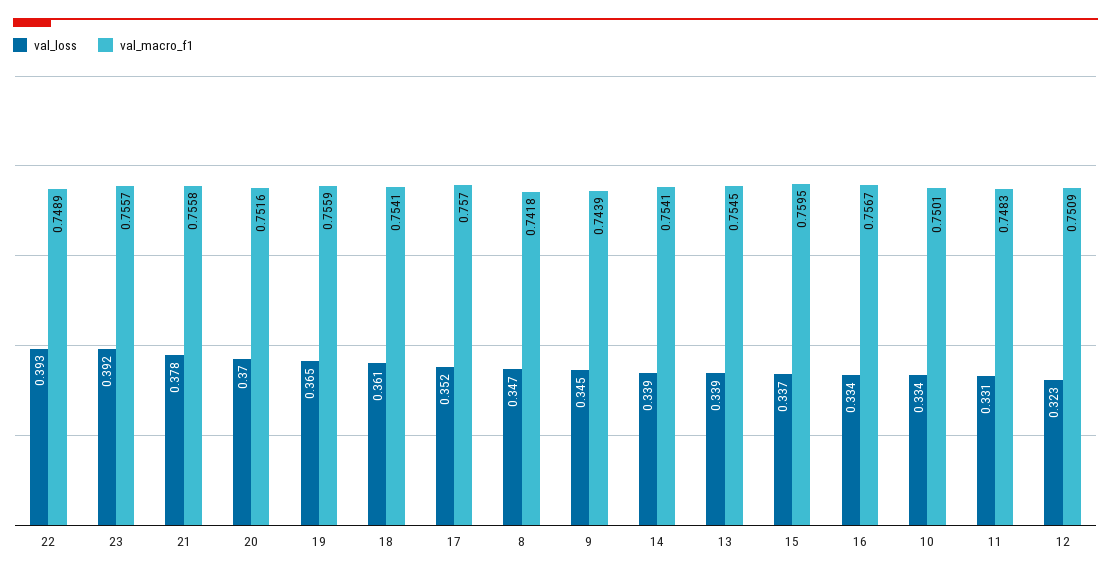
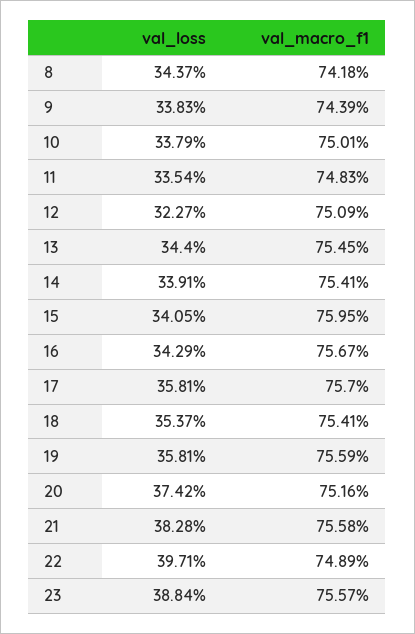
  {
    "val_loss": {
-     "22": 0.393,
+     "22": 0.3971,
-     "23": 0.392,
+     "23": 0.3884,
-     "21": 0.378,
+     "21": 0.3828,
-     "20": 0.37,
+     "20": 0.3742,
-     "19": 0.365,
+     "19": 0.3581,
-     "18": 0.361,
+     "18": 0.3537,
-     "17": 0.352,
+     "17": 0.3581,
-     "8": 0.347,
+     "8": 0.3437,
-     "9": 0.345,
+     "9": 0.3383,
      "14": 0.3391,
-     "13": 0.339,
+     "13": 0.344,
-     "15": 0.337,
+     "15": 0.3405,
-     "16": 0.334,
+     "16": 0.3429,
-     "10": 0.334,
+     "10": 0.3379,
-     "11": 0.331,
+     "11": 0.3354,
      "12": 0.3227
    },
    "val_macro_f1": {
      "22": 0.7489,
      "23": 0.7557,
      "21": 0.7558,
      "20": 0.7516,
      "19": 0.7559,
      "18": 0.7541,
      "17": 0.757,
      "8": 0.7418,
      "9": 0.7439,
      "14": 0.7541,
      "13": 0.7545,
      "15": 0.7595,
      "16": 0.7567,
      "10": 0.7501,
      "11": 0.7483,
      "12": 0.7509
    }
  }

